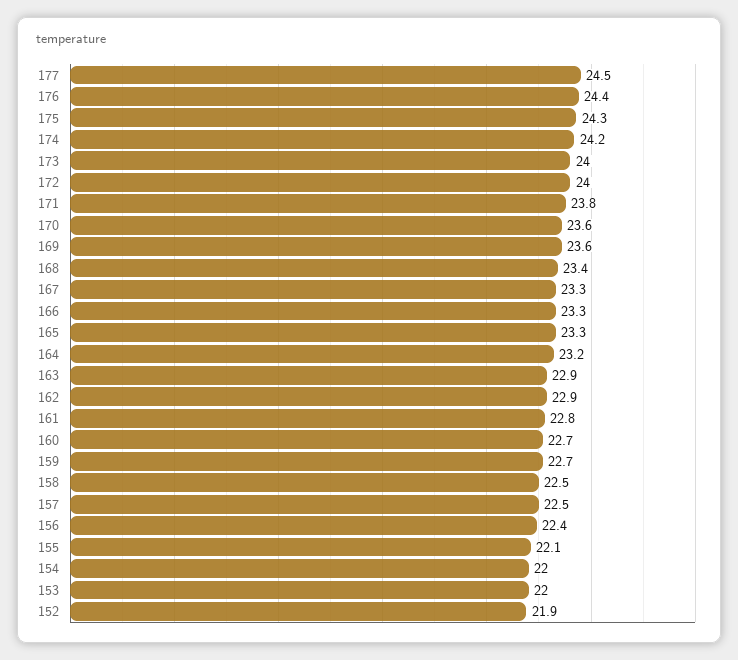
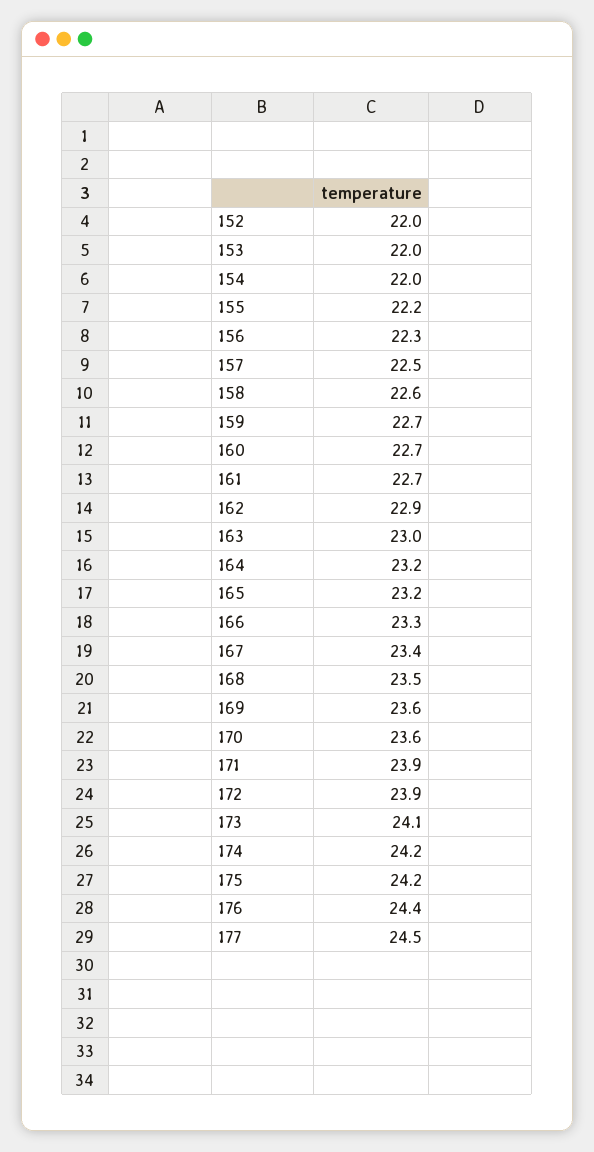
  {
    "177": 24.5,
    "176": 24.4,
-   "175": 24.3,
+   "175": 24.2,
    "174": 24.2,
-   "173": 24,
+   "173": 24.1,
-   "172": 24,
+   "172": 23.9,
-   "171": 23.8,
+   "171": 23.9,
    "170": 23.6,
    "169": 23.6,
-   "168": 23.4,
+   "168": 23.5,
-   "167": 23.3,
+   "167": 23.4,
    "166": 23.3,
-   "165": 23.3,
+   "165": 23.2,
    "164": 23.2,
-   "163": 22.9,
+   "163": 23,
    "162": 22.9,
-   "161": 22.8,
+   "161": 22.7,
    "160": 22.7,
    "159": 22.7,
-   "158": 22.5,
+   "158": 22.6,
    "157": 22.5,
-   "156": 22.4,
+   "156": 22.3,
-   "155": 22.1,
+   "155": 22.2,
    "154": 22,
    "153": 22,
-   "152": 21.9
+   "152": 22
  }

